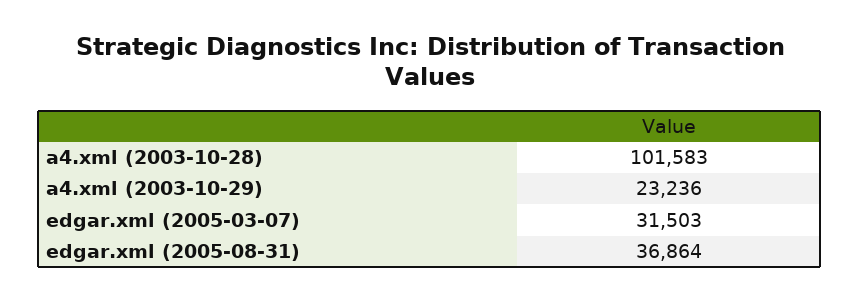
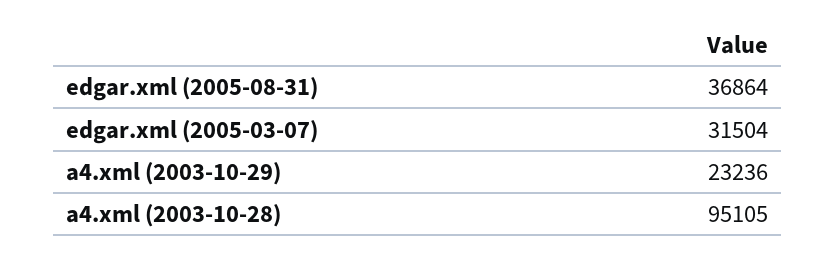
  {
-   "a4.xml (2003-10-28)": 101583,
+   "a4.xml (2003-10-28)": 95105,
    "a4.xml (2003-10-29)": 23236,
-   "edgar.xml (2005-03-07)": 31503,
+   "edgar.xml (2005-03-07)": 31504,
    "edgar.xml (2005-08-31)": 36864
  }

